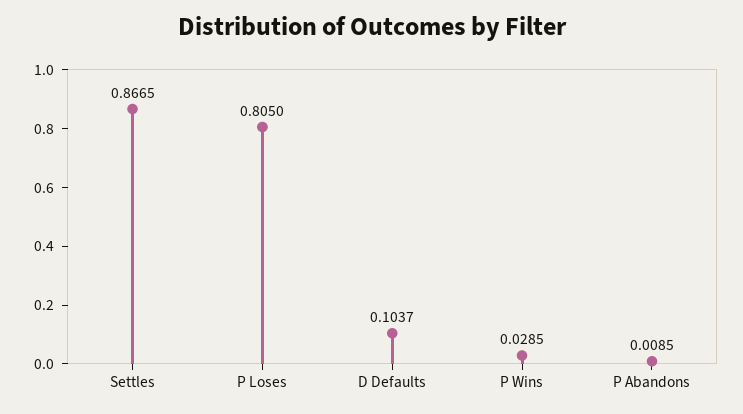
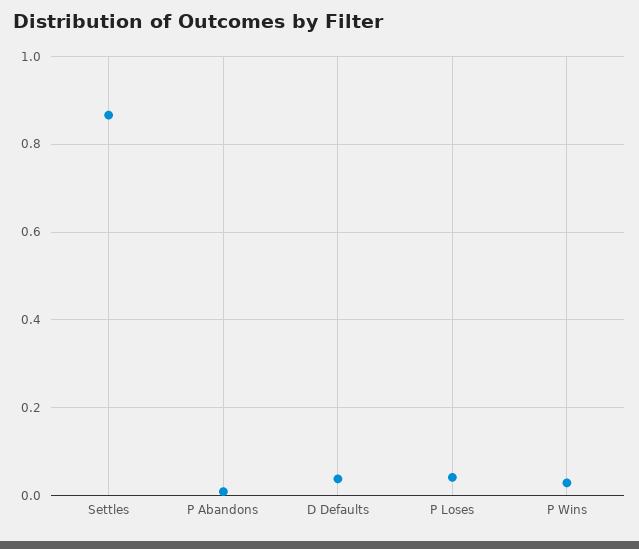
  {
    "Settles": 0.8665,
-   "P Loses": 0.805,
+   "P Loses": 0.04,
-   "D Defaults": 0.1037,
+   "D Defaults": 0.04,
    "P Wins": 0.0285,
    "P Abandons": 0.0085
  }

